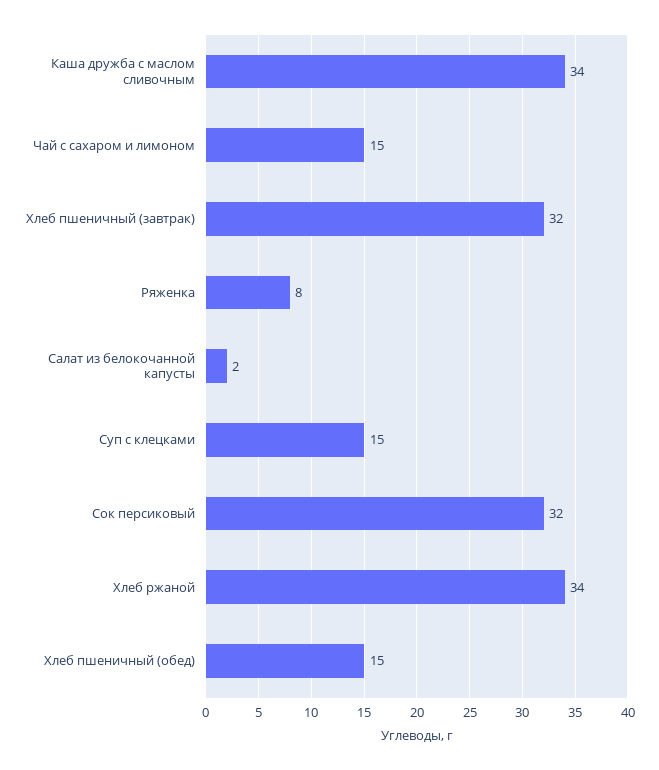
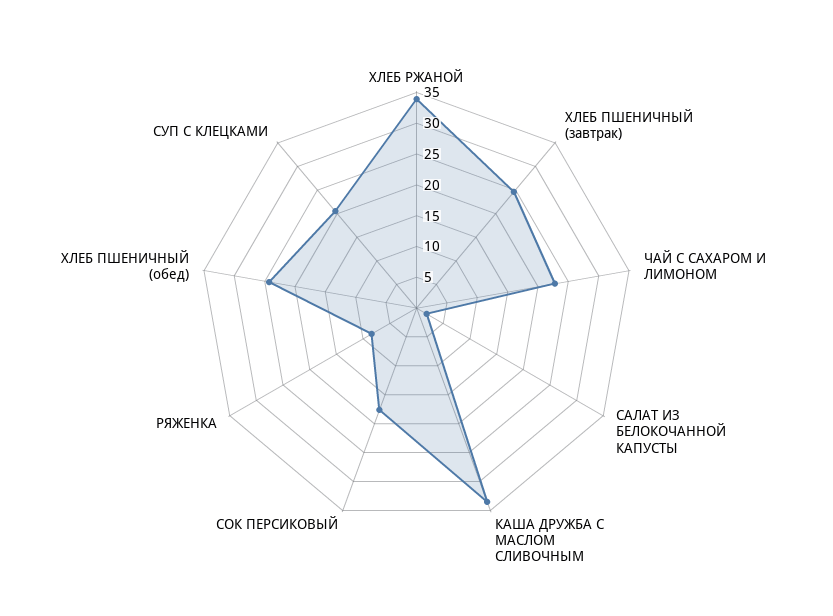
  {
    "Каша дружба с маслом сливочным": 34,
-   "Чай с сахаром и лимоном": 15,
+   "Чай с сахаром и лимоном": 22.5,
-   "Хлеб пшеничный (завтрак)": 32,
+   "Хлеб пшеничный (завтрак)": 25,
    "Ряженка": 8,
    "Салат из белокочанной капусты": 2,
-   "Суп с клецками": 15,
+   "Суп с клецками": 20,
-   "Сок персиковый": 32,
+   "Сок персиковый": 17.5,
    "Хлеб ржаной": 34,
-   "Хлеб пшеничный (обед)": 15
+   "Хлеб пшеничный (обед)": 25
  }

